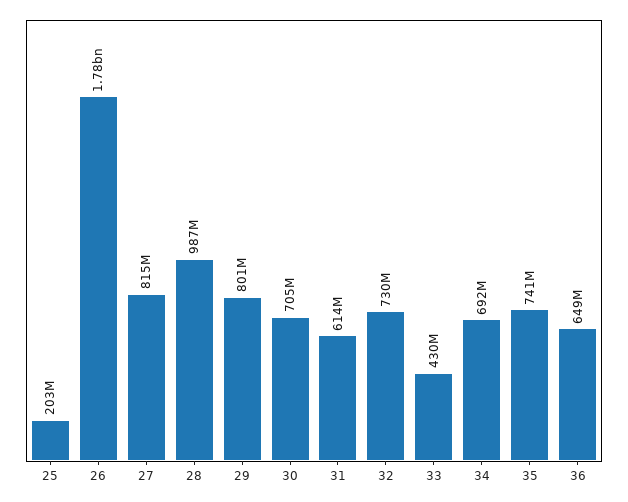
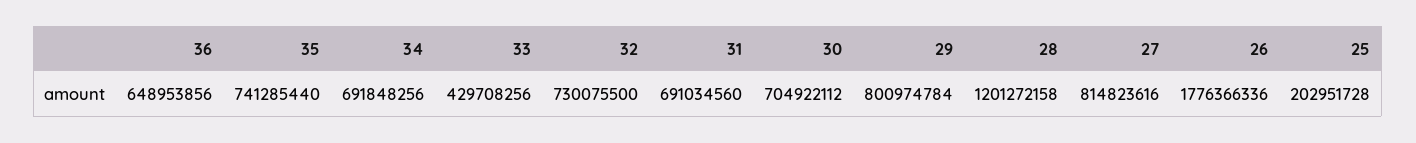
  {
    "25": 202951728,
    "26": 1776366336,
    "27": 814823616,
-   "28": 987000000,
+   "28": 1201272158,
    "29": 800974784,
    "30": 704922112,
-   "31": 614000000,
+   "31": 691034560,
    "32": 730075500,
    "33": 429708256,
    "34": 691848256,
    "35": 741285440,
    "36": 648953856
  }

